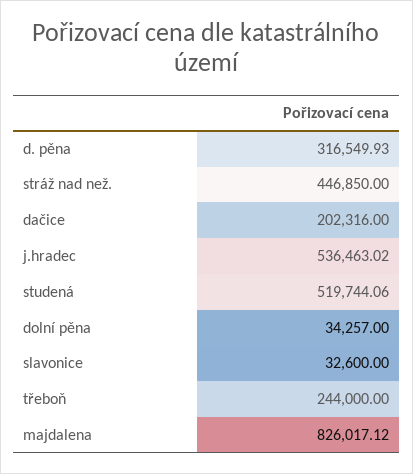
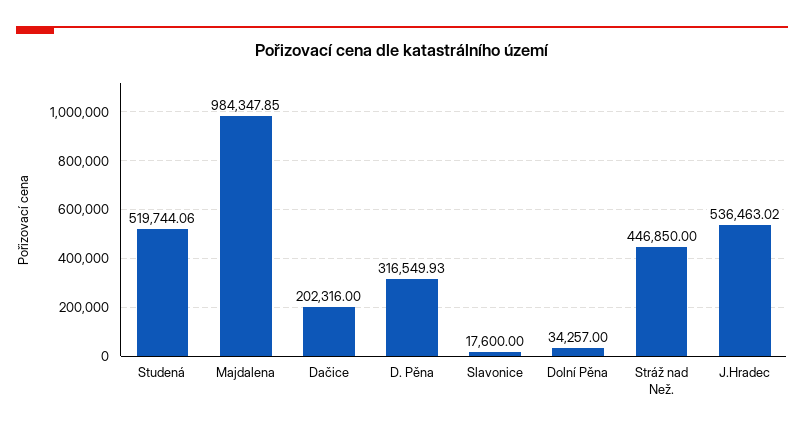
  {
    "d. pěna": 316549.93,
    "stráž nad než.": 446850,
    "dačice": 202316,
    "j.hradec": 536463.02,
    "studená": 519744.06,
    "dolní pěna": 34257,
-   "slavonice": 32600,
+   "slavonice": 17600,
-   "třeboň": 244000,
-   "majdalena": 826017.12
+   "majdalena": 984347.85
  }

